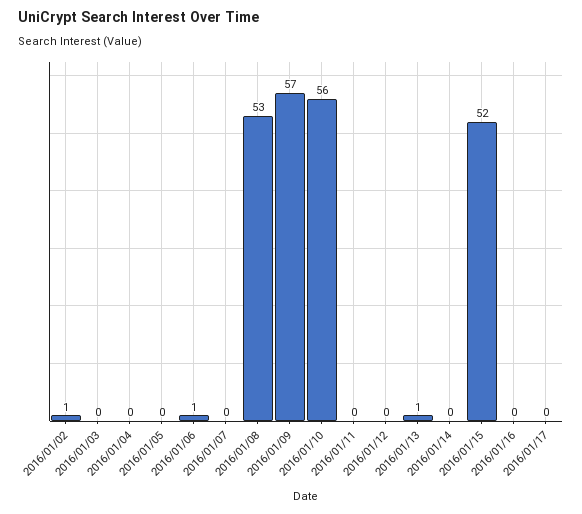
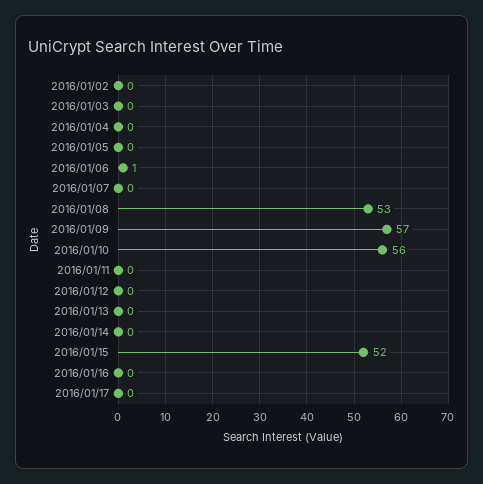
  {
-   "2016/01/02": 1,
+   "2016/01/02": 0,
    "2016/01/03": 0,
    "2016/01/04": 0,
    "2016/01/05": 0,
    "2016/01/06": 1,
    "2016/01/07": 0,
    "2016/01/08": 53,
    "2016/01/09": 57,
    "2016/01/10": 56,
    "2016/01/11": 0,
    "2016/01/12": 0,
-   "2016/01/13": 1,
+   "2016/01/13": 0,
    "2016/01/14": 0,
    "2016/01/15": 52,
    "2016/01/16": 0,
    "2016/01/17": 0
  }

